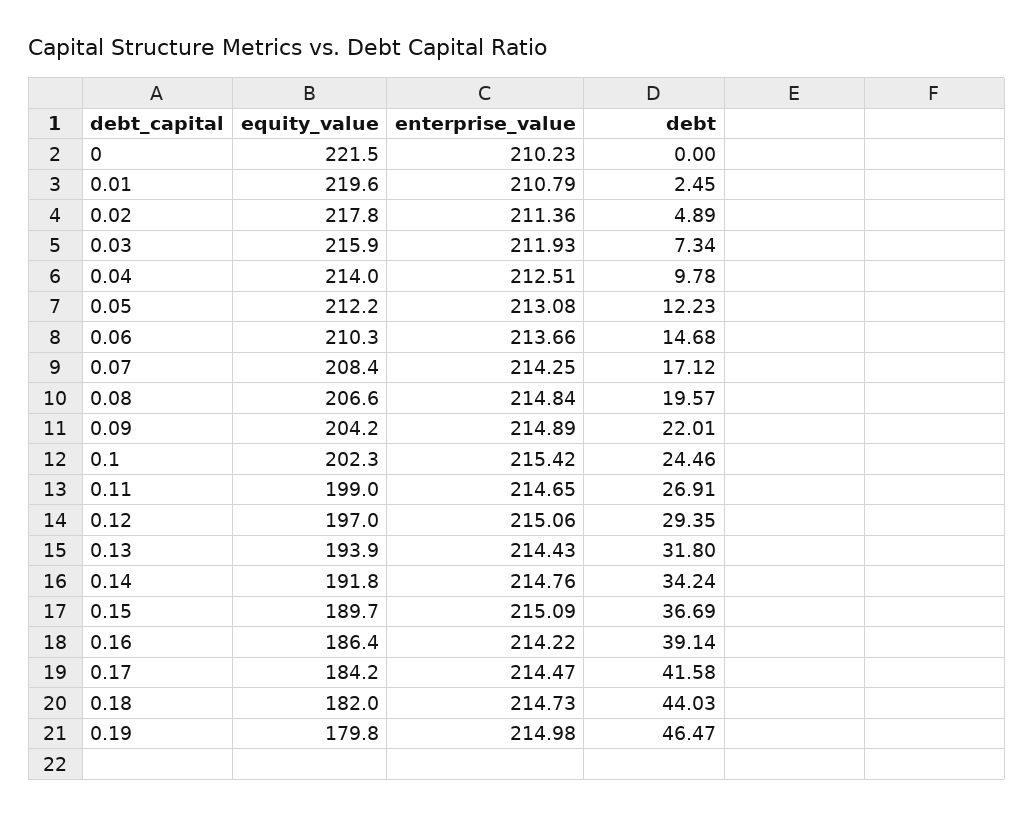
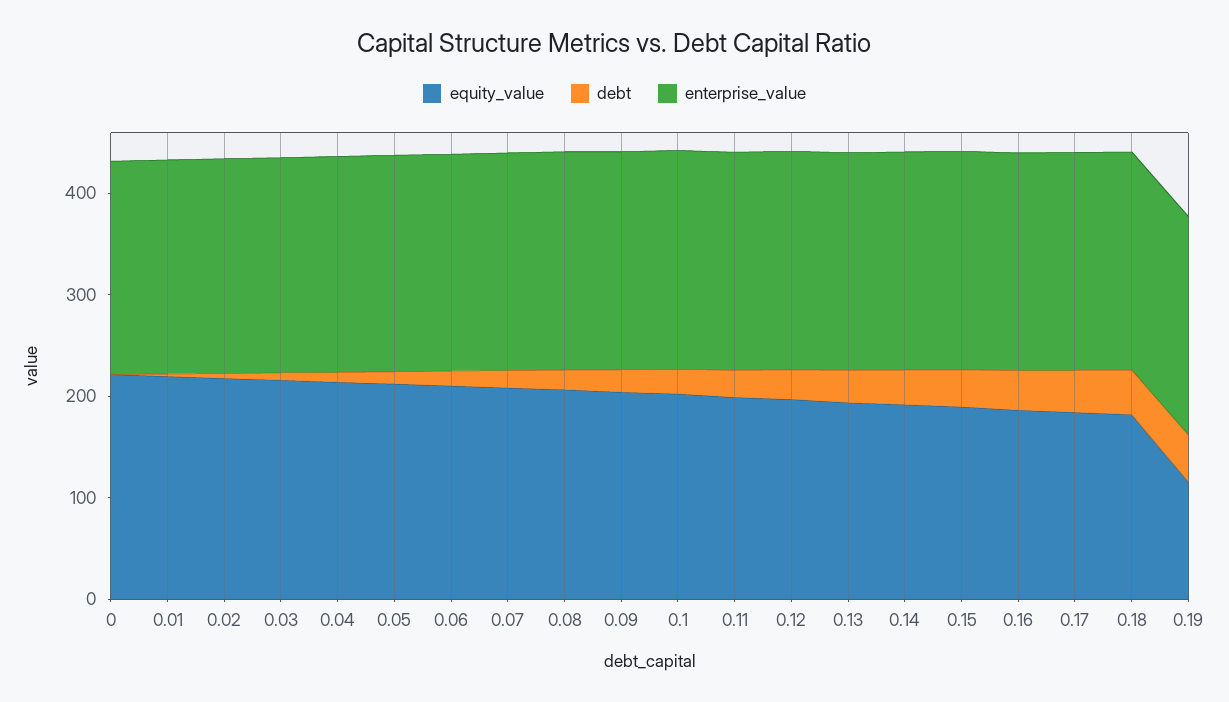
  {
    "equity_value": {
      "0": 221.5,
      "0.01": 219.6,
      "0.02": 217.8,
      "0.03": 215.9,
      "0.04": 214,
      "0.05": 212.2,
      "0.06": 210.3,
      "0.07": 208.4,
      "0.08": 206.6,
      "0.09": 204.2,
      "0.1": 202.3,
      "0.11": 199,
      "0.12": 197,
      "0.13": 193.9,
      "0.14": 191.8,
      "0.15": 189.7,
      "0.16": 186.4,
      "0.17": 184.2,
      "0.18": 182,
-     "0.19": 179.8
+     "0.19": 120
    },
    "enterprise_value": {
      "0": 210.23,
      "0.01": 210.79,
      "0.02": 211.36,
      "0.03": 211.93,
      "0.04": 212.51,
      "0.05": 213.08,
      "0.06": 213.66,
      "0.07": 214.25,
      "0.08": 214.84,
      "0.09": 214.89,
      "0.1": 215.42,
      "0.11": 214.65,
      "0.12": 215.06,
      "0.13": 214.43,
      "0.14": 214.76,
      "0.15": 215.09,
      "0.16": 214.22,
      "0.17": 214.47,
      "0.18": 214.73,
      "0.19": 214.98
    },
    "debt": {
      "0": 0,
      "0.01": 2.45,
      "0.02": 4.89,
      "0.03": 7.34,
      "0.04": 9.78,
      "0.05": 12.23,
      "0.06": 14.68,
      "0.07": 17.12,
      "0.08": 19.57,
      "0.09": 22.01,
      "0.1": 24.46,
      "0.11": 26.91,
      "0.12": 29.35,
      "0.13": 31.8,
      "0.14": 34.24,
      "0.15": 36.69,
      "0.16": 39.14,
      "0.17": 41.58,
      "0.18": 44.03,
      "0.19": 46.47
    }
  }

